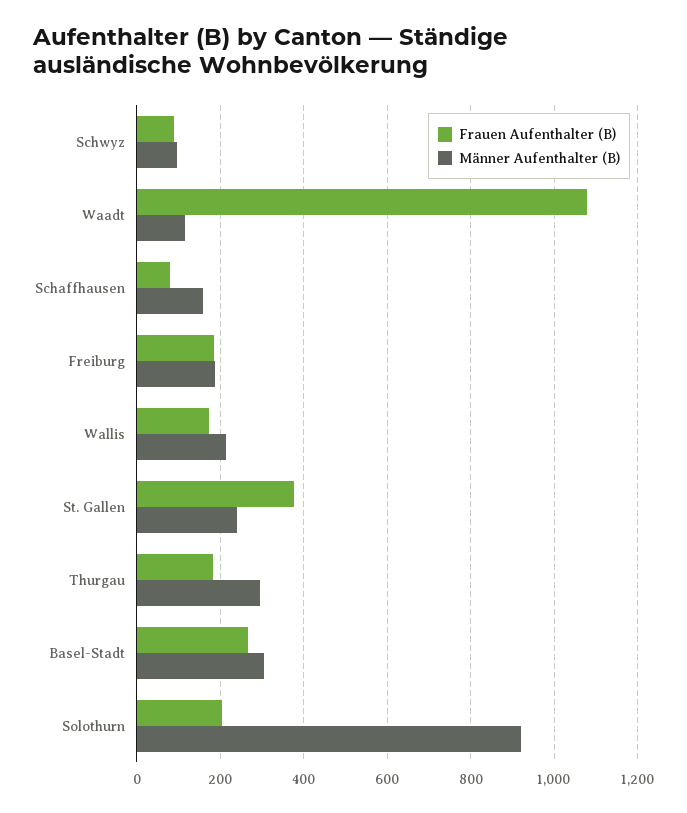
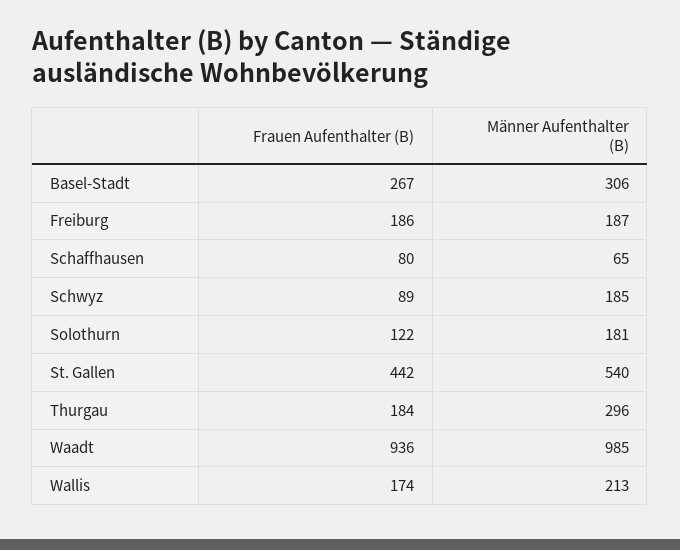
  {
    "Frauen Aufenthalter (B)": {
      "Schwyz": 89,
-     "Waadt": 1080,
+     "Waadt": 936,
      "Schaffhausen": 80,
      "Freiburg": 186,
      "Wallis": 174,
-     "St. Gallen": 380,
+     "St. Gallen": 442,
      "Thurgau": 184,
      "Basel-Stadt": 267,
-     "Solothurn": 200
+     "Solothurn": 122
    },
    "Männer Aufenthalter (B)": {
-     "Schwyz": 100,
+     "Schwyz": 185,
-     "Waadt": 120,
+     "Waadt": 985,
-     "Schaffhausen": 160,
+     "Schaffhausen": 65,
      "Freiburg": 187,
      "Wallis": 213,
-     "St. Gallen": 240,
+     "St. Gallen": 540,
      "Thurgau": 296,
      "Basel-Stadt": 306,
-     "Solothurn": 920
+     "Solothurn": 181
    }
  }

